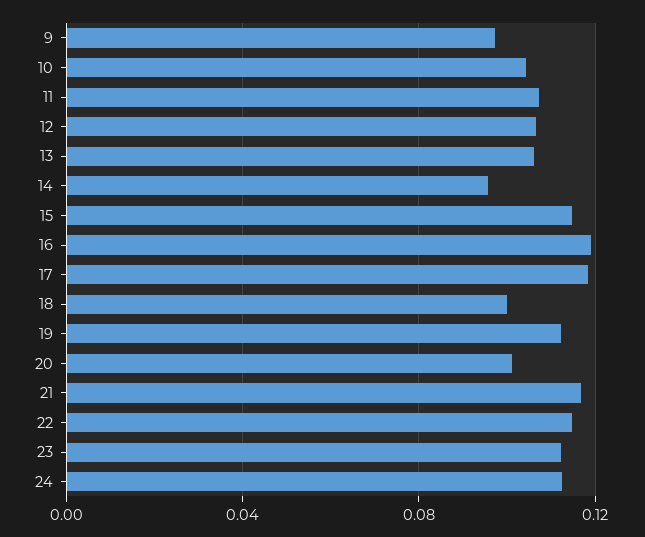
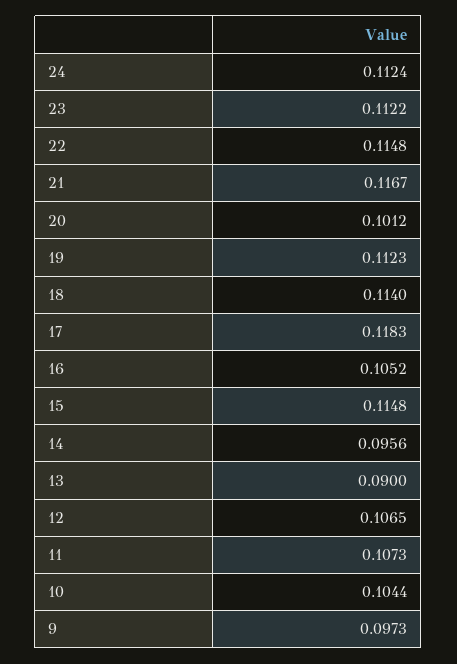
  {
    "9": 0.0973,
    "10": 0.1044,
    "11": 0.1073,
    "12": 0.1065,
-   "13": 0.105,
+   "13": 0.09,
    "14": 0.0956,
    "15": 0.1148,
-   "16": 0.12,
+   "16": 0.1052,
    "17": 0.1183,
-   "18": 0.1,
+   "18": 0.114,
    "19": 0.1123,
    "20": 0.1012,
    "21": 0.1167,
    "22": 0.1148,
    "23": 0.1122,
    "24": 0.1124
  }

